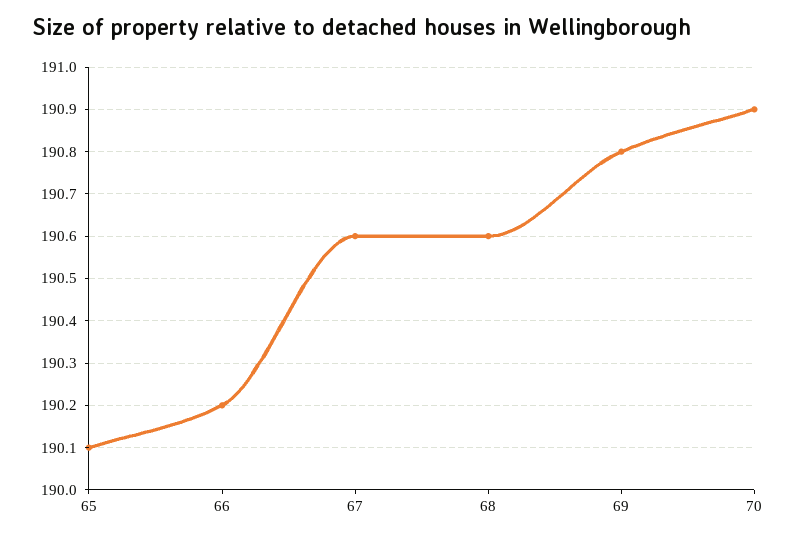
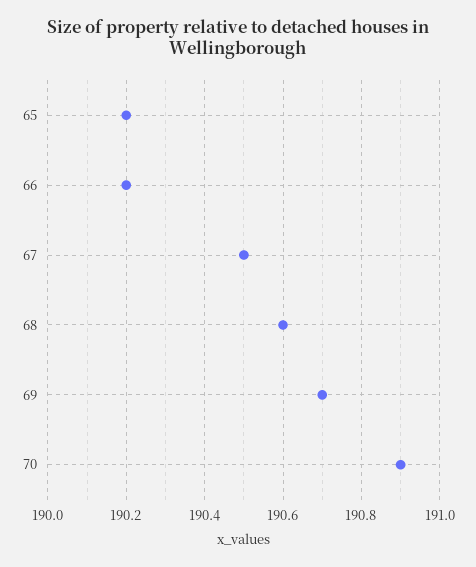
  {
-   "65": 190.1,
+   "65": 190.2,
    "66": 190.2,
-   "67": 190.6,
+   "67": 190.5,
    "68": 190.6,
-   "69": 190.8,
+   "69": 190.7,
    "70": 190.9
  }

